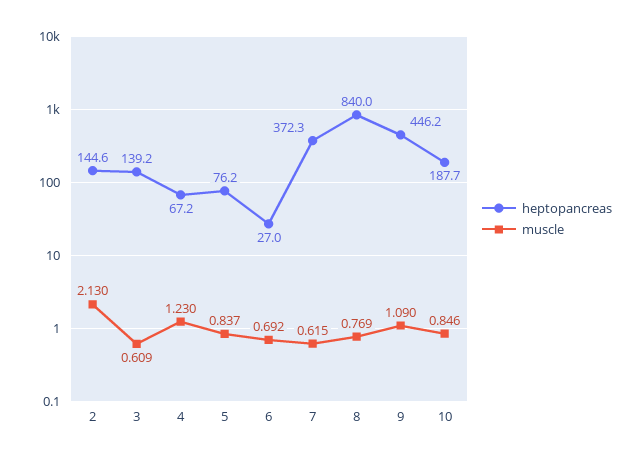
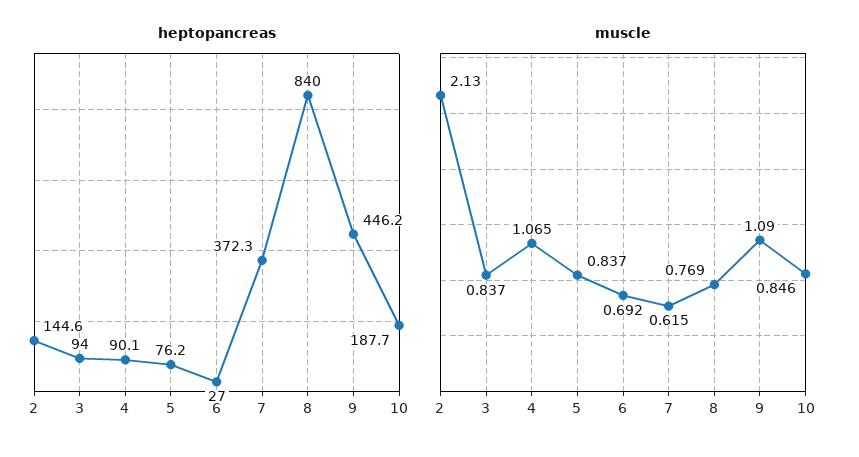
  {
    "heptopancreas": {
      "2": 144.6,
-     "3": 139.2,
+     "3": 94,
-     "4": 67.2,
+     "4": 90.1,
      "5": 76.2,
      "6": 27,
      "7": 372.3,
      "8": 840,
      "9": 446.2,
      "10": 187.7
    },
    "muscle": {
      "2": 2.13,
-     "3": 0.609,
+     "3": 0.837,
-     "4": 1.23,
+     "4": 1.065,
      "5": 0.837,
      "6": 0.692,
      "7": 0.615,
      "8": 0.769,
      "9": 1.09,
      "10": 0.846
    }
  }

